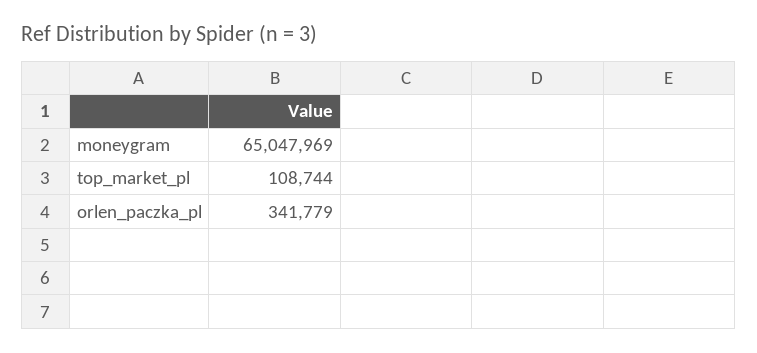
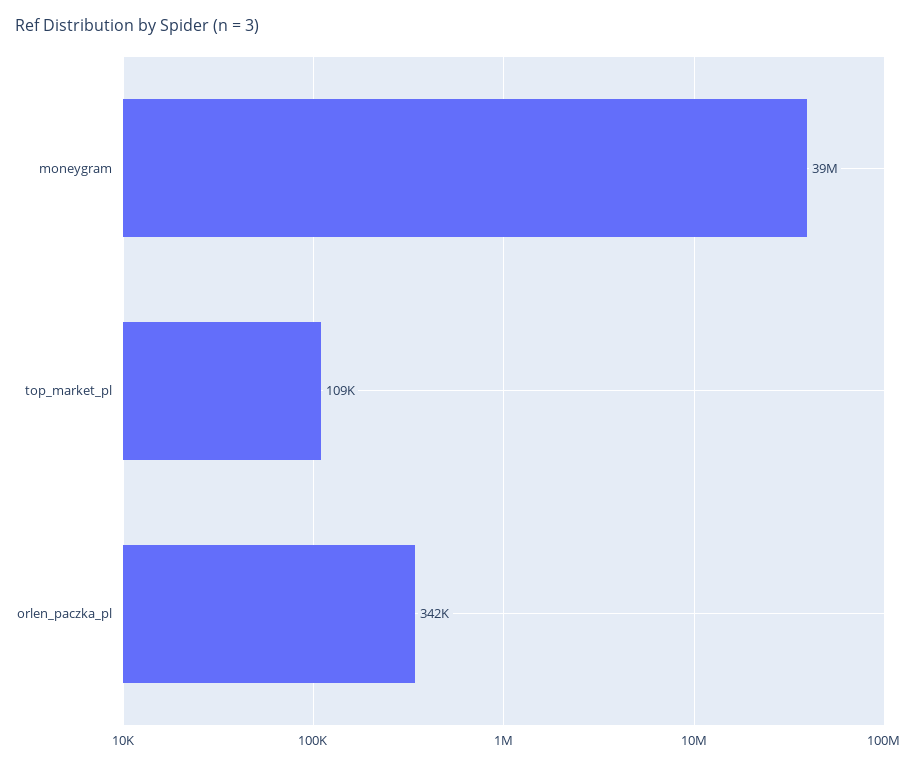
  {
-   "moneygram": 65047969,
+   "moneygram": 39000000,
    "top_market_pl": 108744,
    "orlen_paczka_pl": 341779
  }

